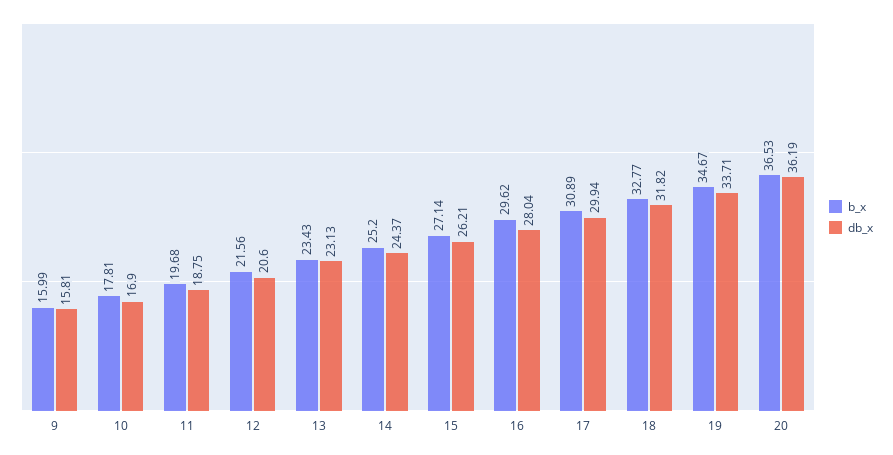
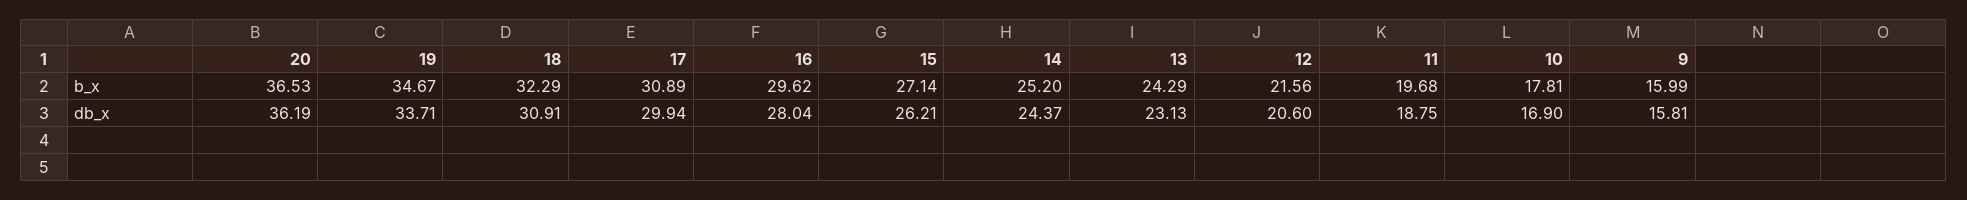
  {
    "b_x": {
      "9": 15.99,
      "10": 17.81,
      "11": 19.68,
      "12": 21.56,
-     "13": 23.43,
+     "13": 24.29,
      "14": 25.2,
      "15": 27.14,
      "16": 29.62,
      "17": 30.89,
-     "18": 32.77,
+     "18": 32.29,
      "19": 34.67,
      "20": 36.53
    },
    "db_x": {
      "9": 15.81,
      "10": 16.9,
      "11": 18.75,
      "12": 20.6,
      "13": 23.13,
      "14": 24.37,
      "15": 26.21,
      "16": 28.04,
      "17": 29.94,
-     "18": 31.82,
+     "18": 30.91,
      "19": 33.71,
      "20": 36.19
    }
  }

